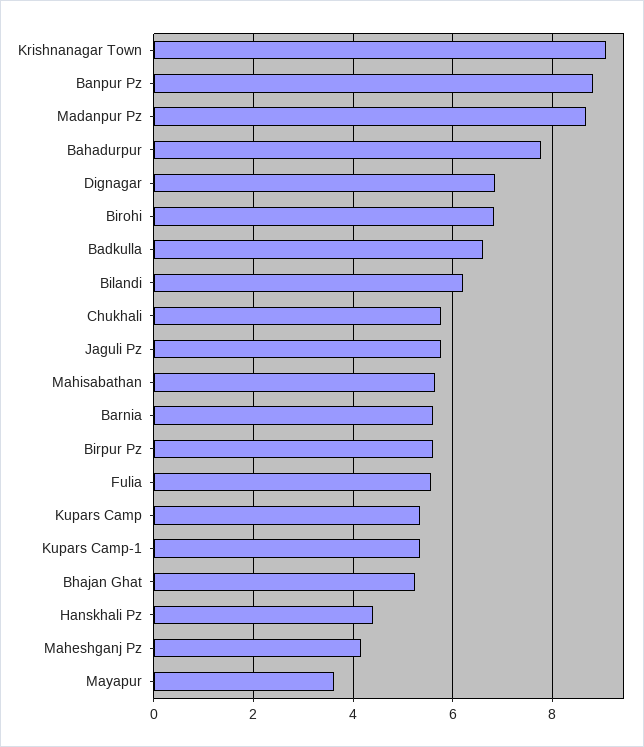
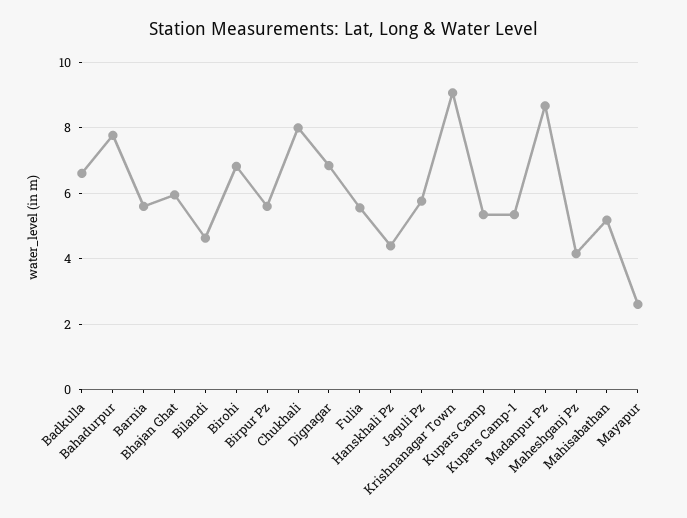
  {
    "Krishnanagar Town": 9,
-   "Banpur Pz": 8.8,
    "Madanpur Pz": 8.6,
    "Bahadurpur": 7.8,
    "Dignagar": 6.8,
    "Birohi": 6.8,
    "Badkulla": 6.6,
-   "Bilandi": 6.2,
+   "Bilandi": 4.6,
-   "Chukhali": 5.8,
+   "Chukhali": 8,
    "Jaguli Pz": 5.8,
-   "Mahisabathan": 5.6,
+   "Mahisabathan": 5.2,
    "Barnia": 5.6,
    "Birpur Pz": 5.6,
    "Fulia": 5.6,
    "Kupars Camp": 5.4,
    "Kupars Camp-1": 5.4,
-   "Bhajan Ghat": 5.2,
+   "Bhajan Ghat": 6,
    "Hanskhali Pz": 4.4,
    "Maheshganj Pz": 4.2,
-   "Mayapur": 3.6
+   "Mayapur": 2.6
  }

